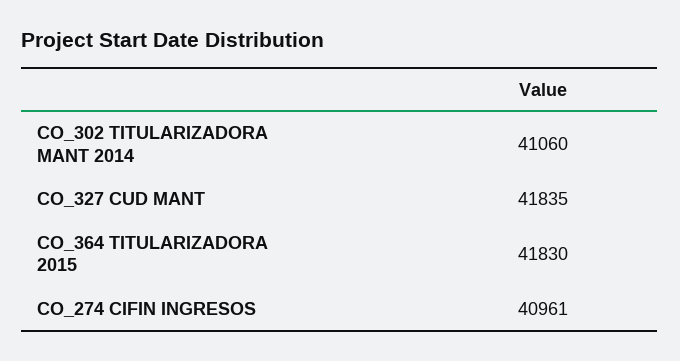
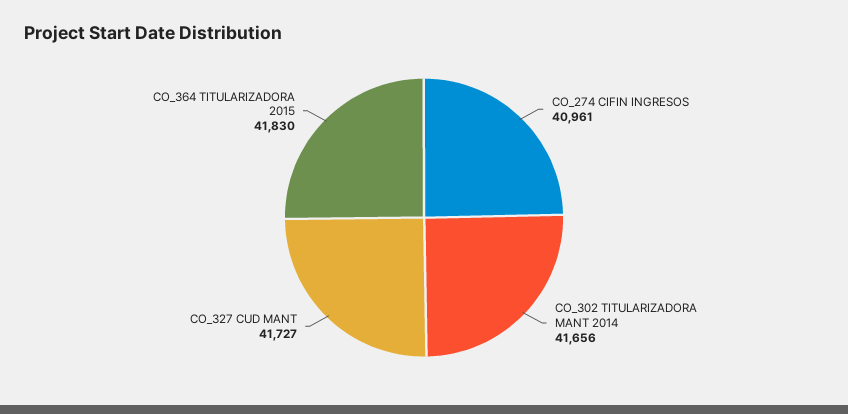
  {
-   "CO_302 TITULARIZADORA MANT 2014": 41060,
+   "CO_302 TITULARIZADORA MANT 2014": 41656,
-   "CO_327 CUD MANT": 41835,
+   "CO_327 CUD MANT": 41727,
    "CO_364 TITULARIZADORA 2015": 41830,
    "CO_274 CIFIN INGRESOS": 40961
  }

